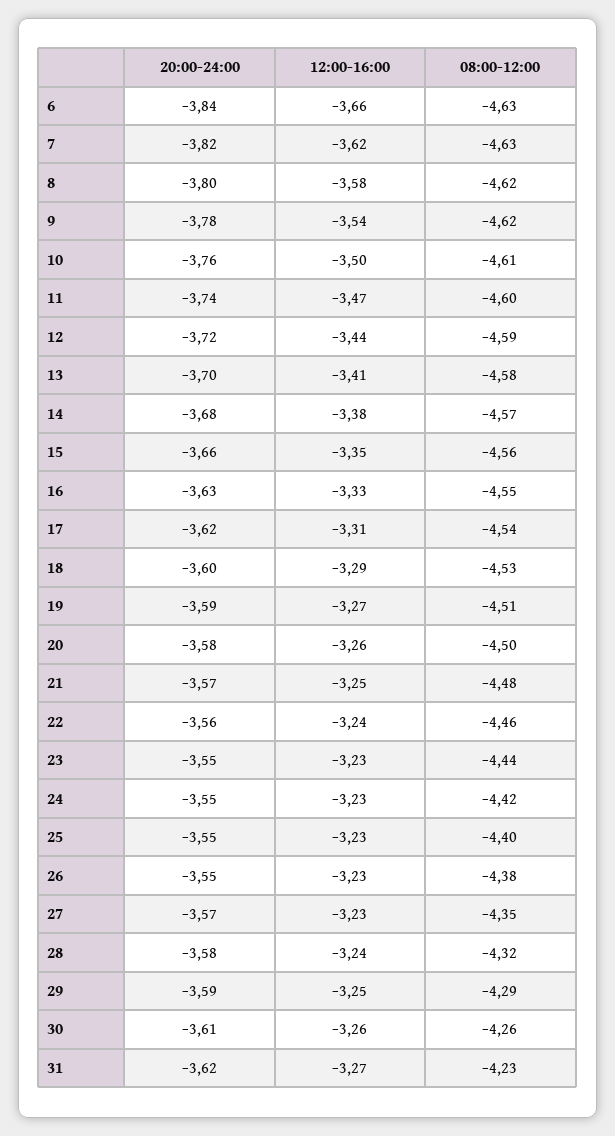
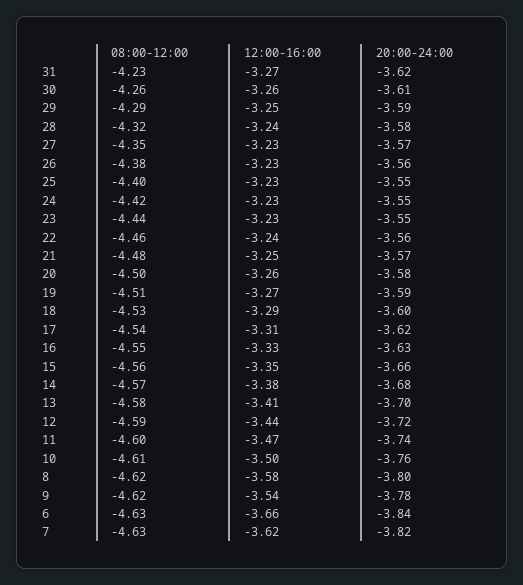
  {
    "20:00-24:00": {
      "6": -3.84,
      "7": -3.82,
      "8": -3.8,
      "9": -3.78,
      "10": -3.76,
      "11": -3.74,
      "12": -3.72,
      "13": -3.7,
      "14": -3.68,
      "15": -3.66,
      "16": -3.63,
      "17": -3.62,
      "18": -3.6,
      "19": -3.59,
      "20": -3.58,
      "21": -3.57,
      "22": -3.56,
      "23": -3.55,
      "24": -3.55,
      "25": -3.55,
-     "26": -3.55,
+     "26": -3.56,
      "27": -3.57,
      "28": -3.58,
      "29": -3.59,
      "30": -3.61,
      "31": -3.62
    },
    "12:00-16:00": {
      "6": -3.66,
      "7": -3.62,
      "8": -3.58,
      "9": -3.54,
      "10": -3.5,
      "11": -3.47,
      "12": -3.44,
      "13": -3.41,
      "14": -3.38,
      "15": -3.35,
      "16": -3.33,
      "17": -3.31,
      "18": -3.29,
      "19": -3.27,
      "20": -3.26,
      "21": -3.25,
      "22": -3.24,
      "23": -3.23,
      "24": -3.23,
      "25": -3.23,
      "26": -3.23,
      "27": -3.23,
      "28": -3.24,
      "29": -3.25,
      "30": -3.26,
      "31": -3.27
    },
    "08:00-12:00": {
      "6": -4.63,
      "7": -4.63,
      "8": -4.62,
      "9": -4.62,
      "10": -4.61,
      "11": -4.6,
      "12": -4.59,
      "13": -4.58,
      "14": -4.57,
      "15": -4.56,
      "16": -4.55,
      "17": -4.54,
      "18": -4.53,
      "19": -4.51,
      "20": -4.5,
      "21": -4.48,
      "22": -4.46,
      "23": -4.44,
      "24": -4.42,
      "25": -4.4,
      "26": -4.38,
      "27": -4.35,
      "28": -4.32,
      "29": -4.29,
      "30": -4.26,
      "31": -4.23
    }
  }

